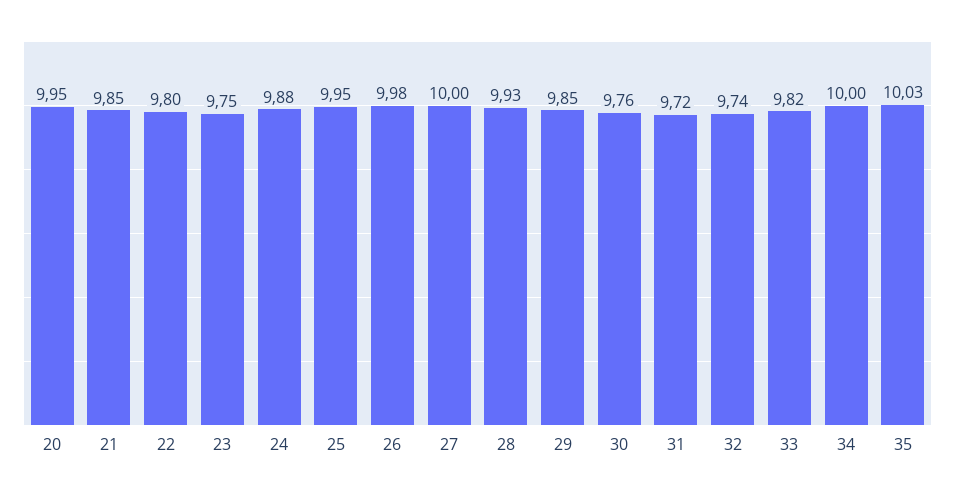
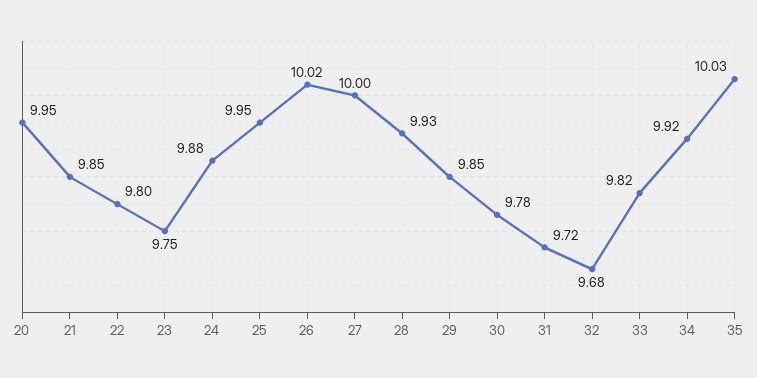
  {
    "20": 9.95,
    "21": 9.85,
    "22": 9.8,
    "23": 9.75,
    "24": 9.88,
    "25": 9.95,
-   "26": 9.98,
+   "26": 10.02,
    "27": 10,
    "28": 9.93,
    "29": 9.85,
-   "30": 9.76,
+   "30": 9.78,
    "31": 9.72,
-   "32": 9.74,
+   "32": 9.68,
    "33": 9.82,
-   "34": 10,
+   "34": 9.92,
    "35": 10.03
  }

